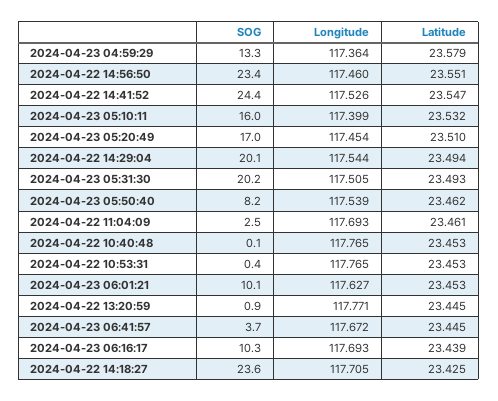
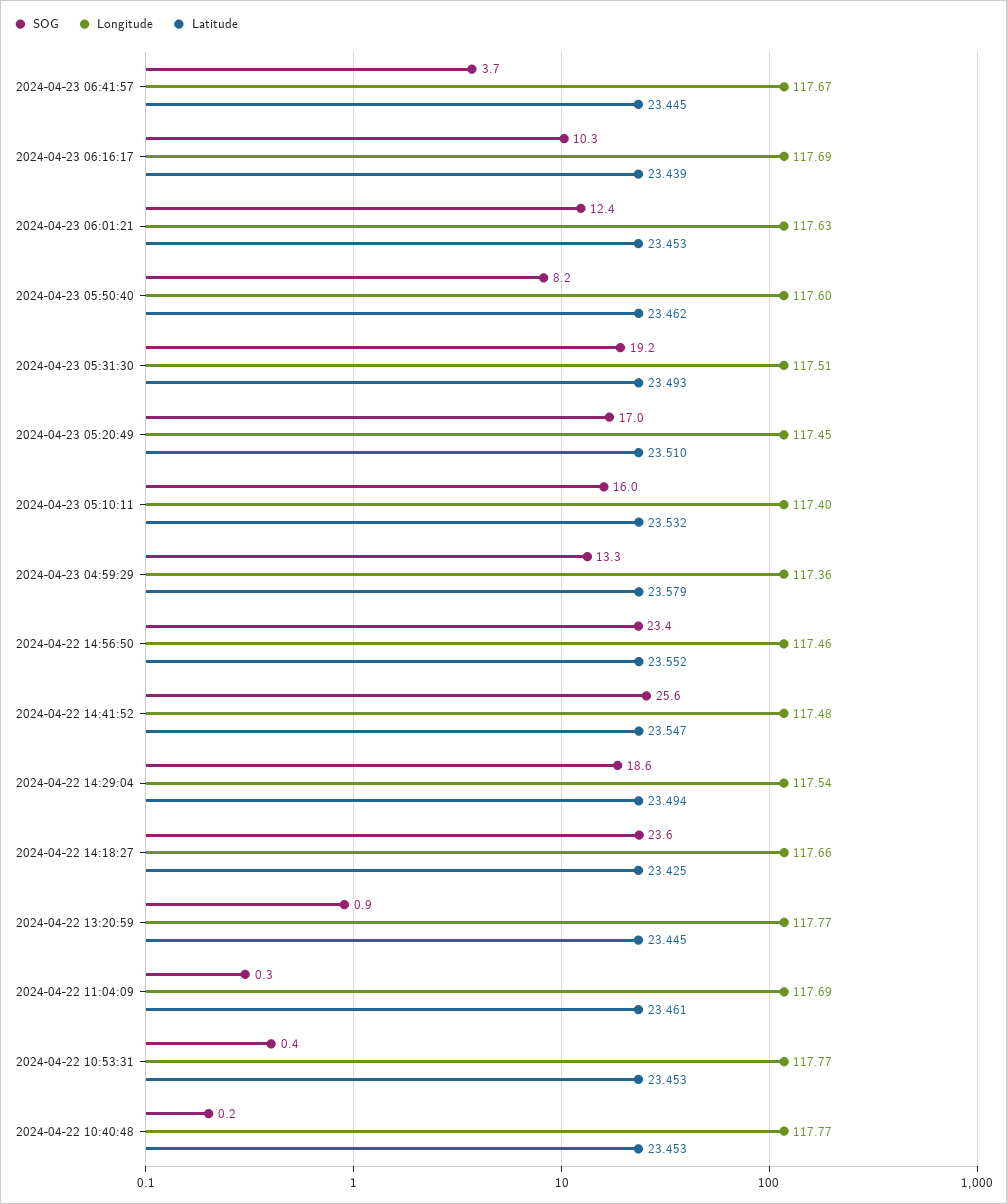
  {
    "SOG": {
      "2024-04-23 04:59:29": 13.3,
      "2024-04-22 14:56:50": 23.4,
-     "2024-04-22 14:41:52": 24.4,
+     "2024-04-22 14:41:52": 25.6,
      "2024-04-23 05:10:11": 16,
      "2024-04-23 05:20:49": 17,
-     "2024-04-22 14:29:04": 20.1,
+     "2024-04-22 14:29:04": 18.6,
-     "2024-04-23 05:31:30": 20.2,
+     "2024-04-23 05:31:30": 19.2,
      "2024-04-23 05:50:40": 8.2,
-     "2024-04-22 11:04:09": 2.5,
+     "2024-04-22 11:04:09": 0.3,
-     "2024-04-22 10:40:48": 0.1,
+     "2024-04-22 10:40:48": 0.2,
      "2024-04-22 10:53:31": 0.4,
-     "2024-04-23 06:01:21": 10.1,
+     "2024-04-23 06:01:21": 12.4,
      "2024-04-22 13:20:59": 0.9,
      "2024-04-23 06:41:57": 3.7,
      "2024-04-23 06:16:17": 10.3,
      "2024-04-22 14:18:27": 23.6
    },
    "Longitude": {
      "2024-04-23 04:59:29": 117.364,
      "2024-04-22 14:56:50": 117.46,
-     "2024-04-22 14:41:52": 117.526,
+     "2024-04-22 14:41:52": 117.48,
      "2024-04-23 05:10:11": 117.399,
      "2024-04-23 05:20:49": 117.454,
      "2024-04-22 14:29:04": 117.544,
      "2024-04-23 05:31:30": 117.505,
-     "2024-04-23 05:50:40": 117.539,
+     "2024-04-23 05:50:40": 117.6,
      "2024-04-22 11:04:09": 117.693,
      "2024-04-22 10:40:48": 117.765,
      "2024-04-22 10:53:31": 117.765,
      "2024-04-23 06:01:21": 117.627,
      "2024-04-22 13:20:59": 117.771,
      "2024-04-23 06:41:57": 117.672,
      "2024-04-23 06:16:17": 117.693,
-     "2024-04-22 14:18:27": 117.705
+     "2024-04-22 14:18:27": 117.66
    },
    "Latitude": {
      "2024-04-23 04:59:29": 23.579,
-     "2024-04-22 14:56:50": 23.551,
+     "2024-04-22 14:56:50": 23.552,
      "2024-04-22 14:41:52": 23.547,
      "2024-04-23 05:10:11": 23.532,
      "2024-04-23 05:20:49": 23.51,
      "2024-04-22 14:29:04": 23.494,
      "2024-04-23 05:31:30": 23.493,
      "2024-04-23 05:50:40": 23.462,
      "2024-04-22 11:04:09": 23.461,
      "2024-04-22 10:40:48": 23.453,
      "2024-04-22 10:53:31": 23.453,
      "2024-04-23 06:01:21": 23.453,
      "2024-04-22 13:20:59": 23.445,
      "2024-04-23 06:41:57": 23.445,
      "2024-04-23 06:16:17": 23.439,
      "2024-04-22 14:18:27": 23.425
    }
  }

